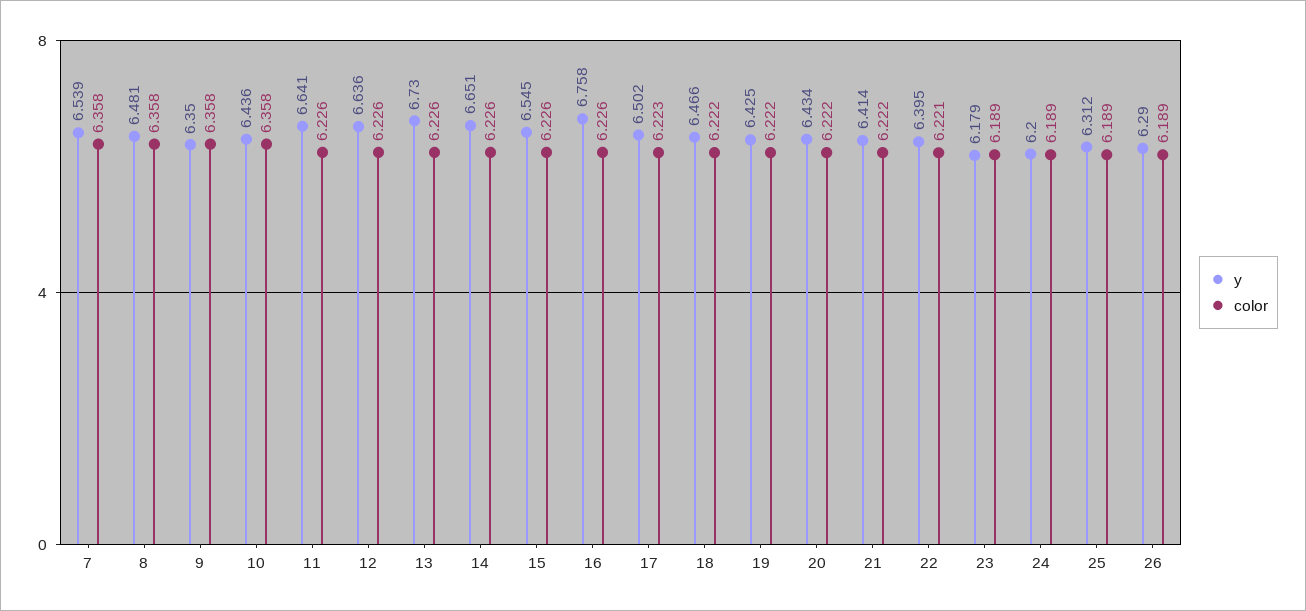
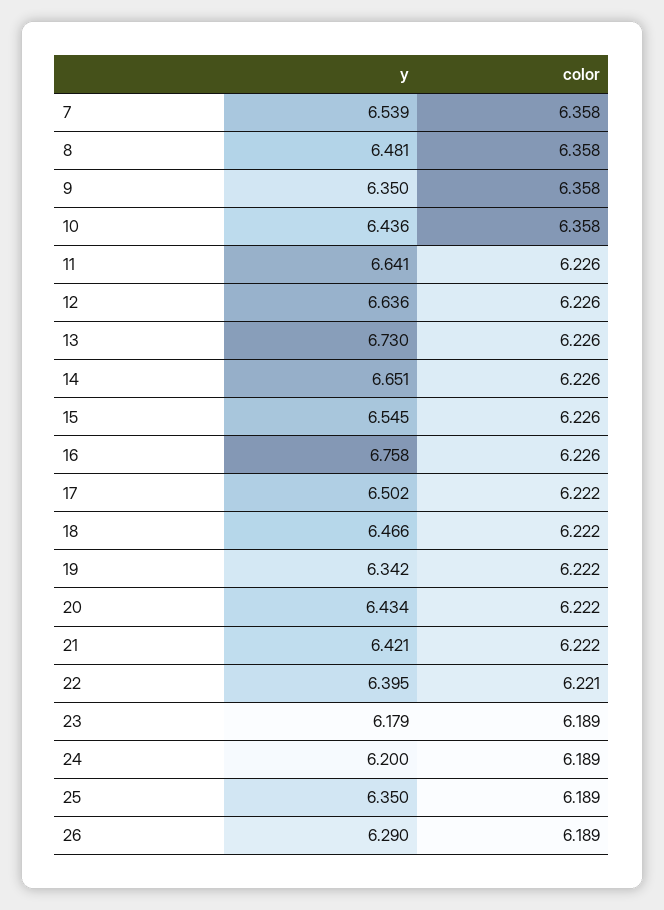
  {
    "y": {
      "7": 6.539,
      "8": 6.481,
      "9": 6.35,
      "10": 6.436,
      "11": 6.641,
      "12": 6.636,
      "13": 6.73,
      "14": 6.651,
      "15": 6.545,
      "16": 6.758,
      "17": 6.502,
      "18": 6.466,
-     "19": 6.425,
+     "19": 6.342,
      "20": 6.434,
-     "21": 6.414,
+     "21": 6.421,
      "22": 6.395,
      "23": 6.179,
      "24": 6.2,
-     "25": 6.312,
+     "25": 6.35,
      "26": 6.29
    },
    "color": {
      "7": 6.358,
      "8": 6.358,
      "9": 6.358,
      "10": 6.358,
      "11": 6.226,
      "12": 6.226,
      "13": 6.226,
      "14": 6.226,
      "15": 6.226,
      "16": 6.226,
-     "17": 6.223,
+     "17": 6.222,
      "18": 6.222,
      "19": 6.222,
      "20": 6.222,
      "21": 6.222,
      "22": 6.221,
      "23": 6.189,
      "24": 6.189,
      "25": 6.189,
      "26": 6.189
    }
  }

